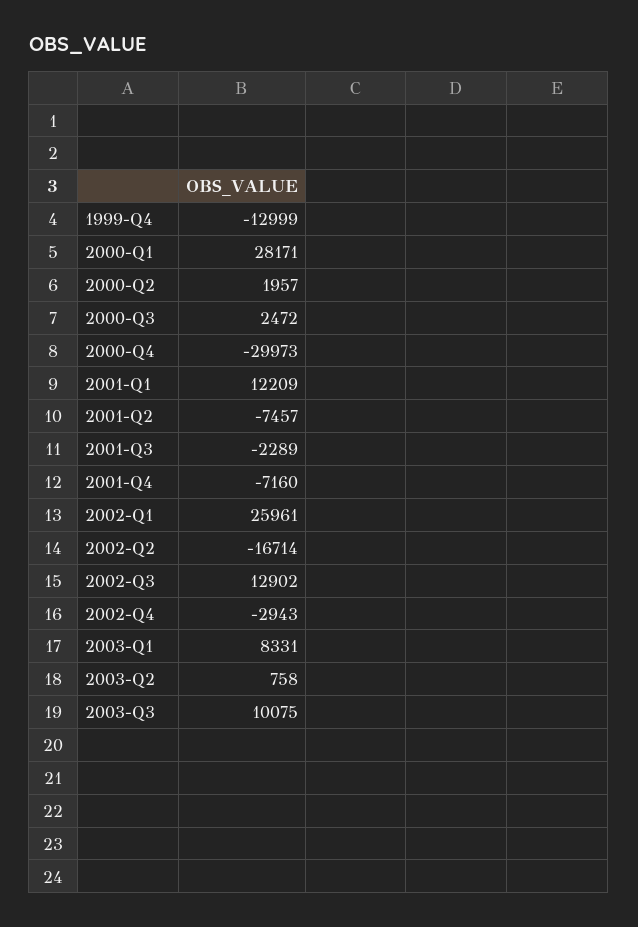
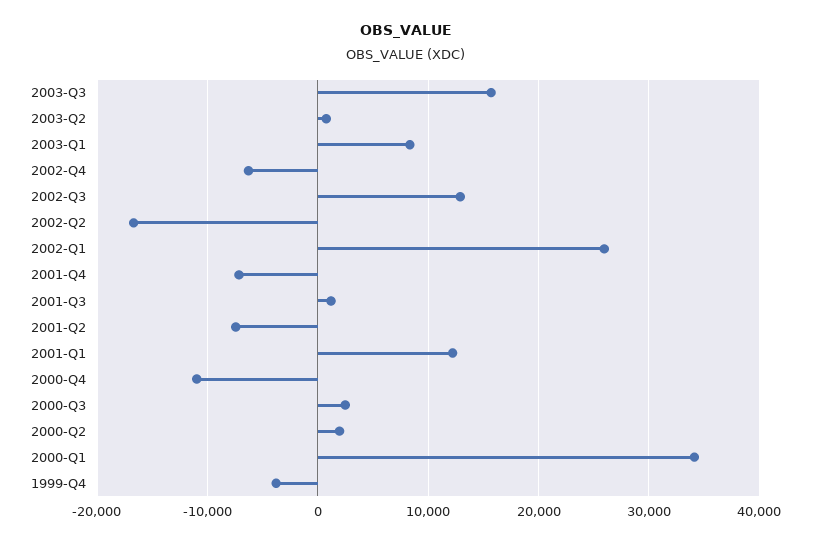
  {
-   "1999-Q4": -12999,
+   "1999-Q4": -4000,
-   "2000-Q1": 28171,
+   "2000-Q1": 34000,
    "2000-Q2": 1957,
    "2000-Q3": 2472,
-   "2000-Q4": -29973,
+   "2000-Q4": -11000,
    "2001-Q1": 12209,
    "2001-Q2": -7457,
-   "2001-Q3": -2289,
+   "2001-Q3": 1000,
    "2001-Q4": -7160,
    "2002-Q1": 25961,
    "2002-Q2": -16714,
    "2002-Q3": 12902,
-   "2002-Q4": -2943,
+   "2002-Q4": -6000,
    "2003-Q1": 8331,
    "2003-Q2": 758,
-   "2003-Q3": 10075
+   "2003-Q3": 16000
  }

